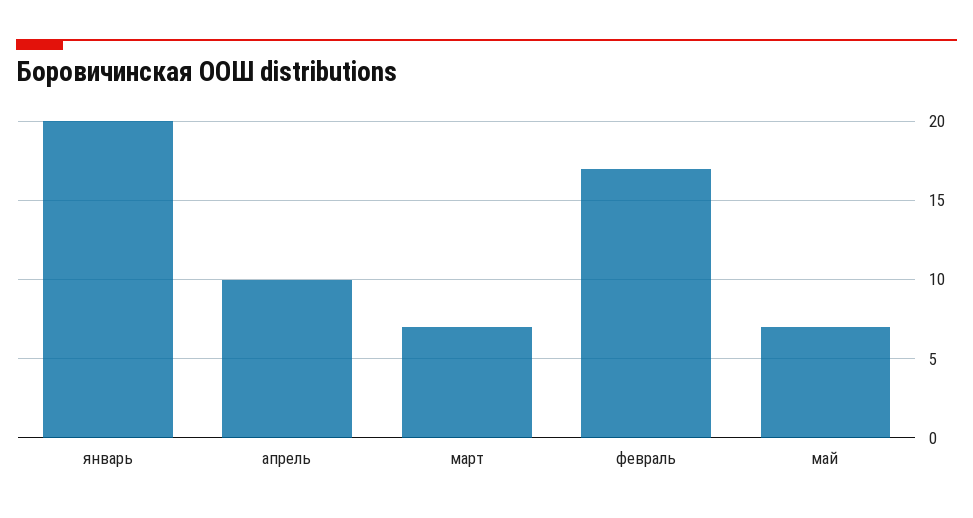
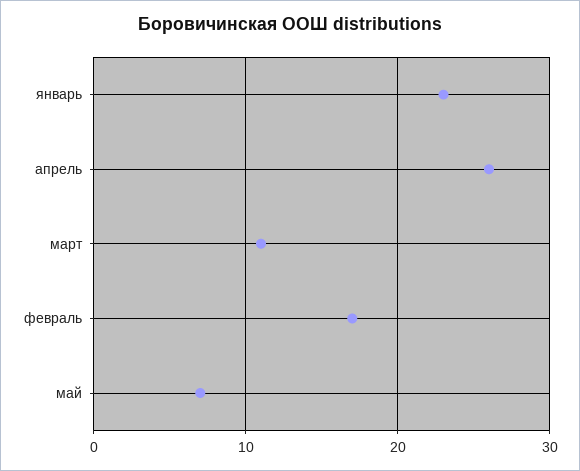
  {
-   "январь": 20,
+   "январь": 23,
-   "апрель": 10,
+   "апрель": 26,
-   "март": 7,
+   "март": 11,
    "февраль": 17,
    "май": 7
  }

